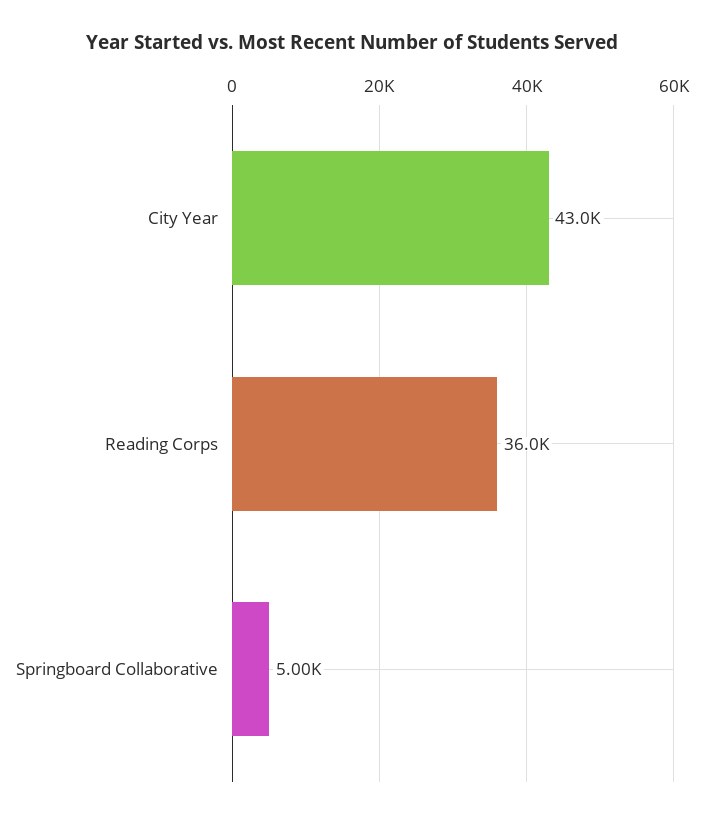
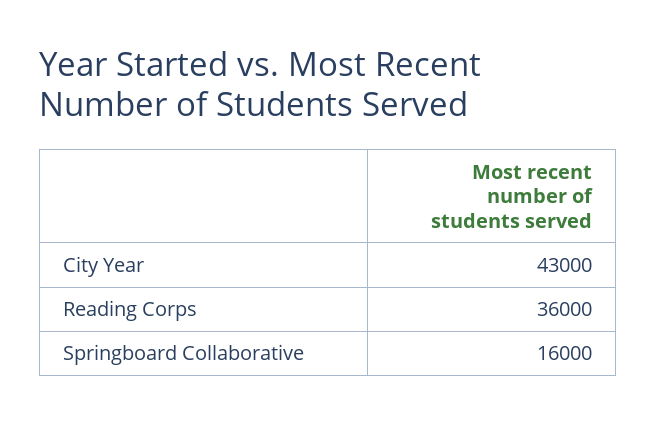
  {
    "City Year": 43000,
    "Reading Corps": 36000,
-   "Springboard Collaborative": 5000
+   "Springboard Collaborative": 16000
  }

